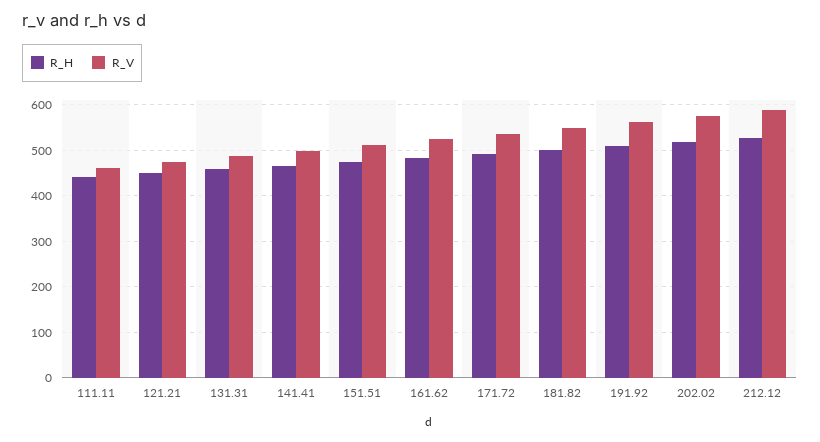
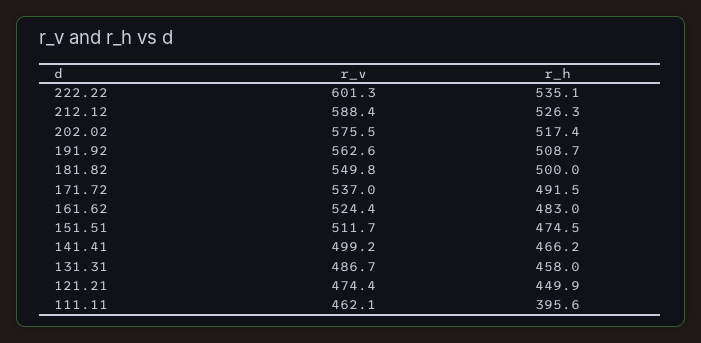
  {
    "R_H": {
-     "111.11": 440,
+     "111.11": 395.6,
      "121.21": 449.9,
      "131.31": 458,
      "141.41": 466.2,
      "151.51": 474.5,
      "161.62": 483,
      "171.72": 491.5,
      "181.82": 500,
      "191.92": 508.7,
      "202.02": 517.4,
-     "212.12": 526.3
+     "212.12": 526.3,
+     "222.22": 535.1
    },
    "R_V": {
      "111.11": 462.1,
      "121.21": 474.4,
      "131.31": 486.7,
      "141.41": 499.2,
      "151.51": 511.7,
      "161.62": 524.4,
      "171.72": 537,
      "181.82": 549.8,
      "191.92": 562.6,
      "202.02": 575.5,
-     "212.12": 588.4
+     "212.12": 588.4,
+     "222.22": 601.3
    }
  }

